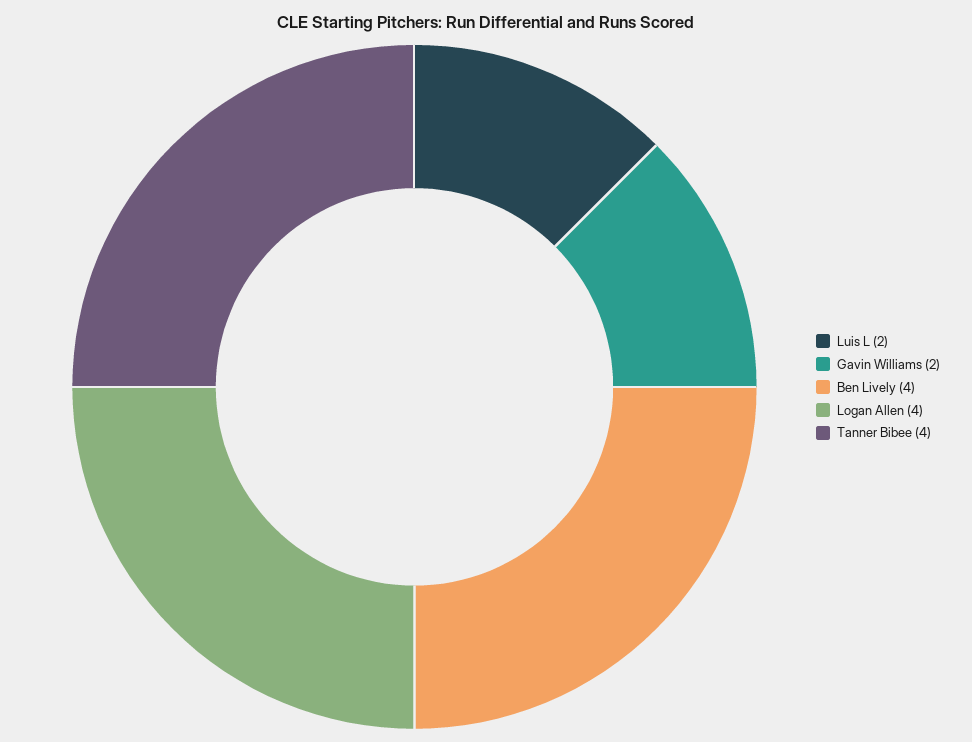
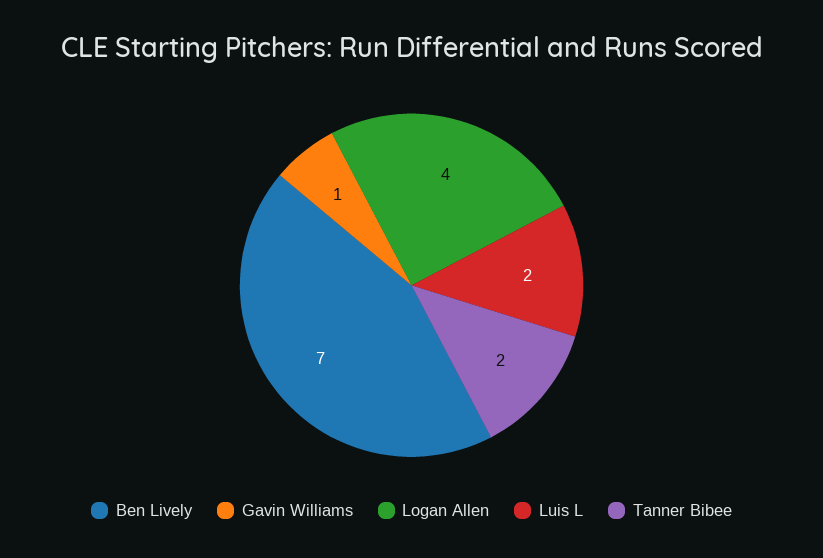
  {
    "Luis L": 2,
-   "Gavin Williams": 2,
+   "Gavin Williams": 1,
-   "Ben Lively": 4,
+   "Ben Lively": 7,
    "Logan Allen": 4,
-   "Tanner Bibee": 4
+   "Tanner Bibee": 2
  }

